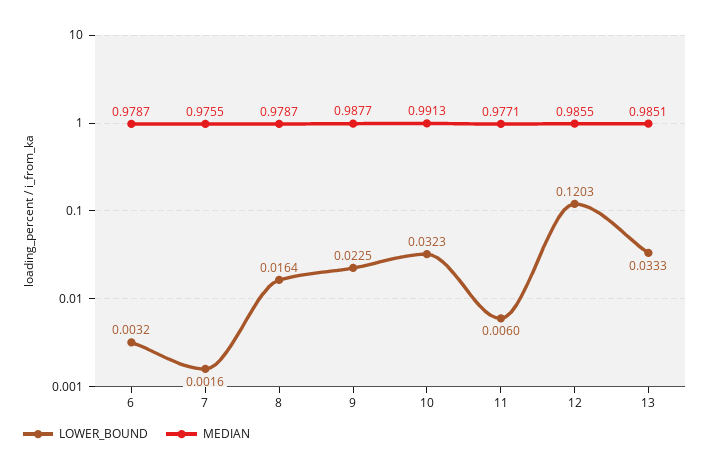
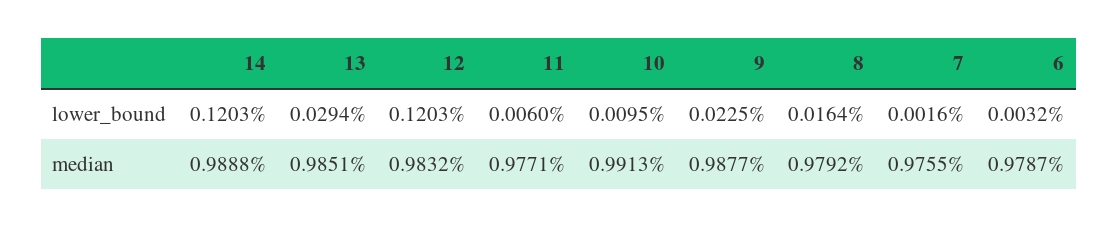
  {
    "LOWER_BOUND": {
      "6": 0.0032,
      "7": 0.0016,
      "8": 0.0164,
      "9": 0.0225,
-     "10": 0.0323,
+     "10": 0.0095,
      "11": 0.006,
      "12": 0.1203,
-     "13": 0.0333
+     "13": 0.0294,
+     "14": 0.1203
    },
    "MEDIAN": {
      "6": 0.9787,
      "7": 0.9755,
-     "8": 0.9787,
+     "8": 0.9792,
      "9": 0.9877,
      "10": 0.9913,
      "11": 0.9771,
-     "12": 0.9855,
+     "12": 0.9832,
-     "13": 0.9851
+     "13": 0.9851,
+     "14": 0.9888
    }
  }

